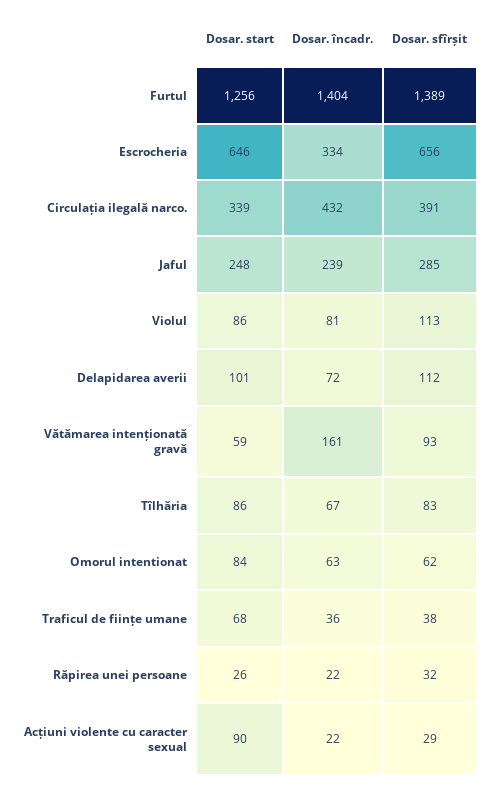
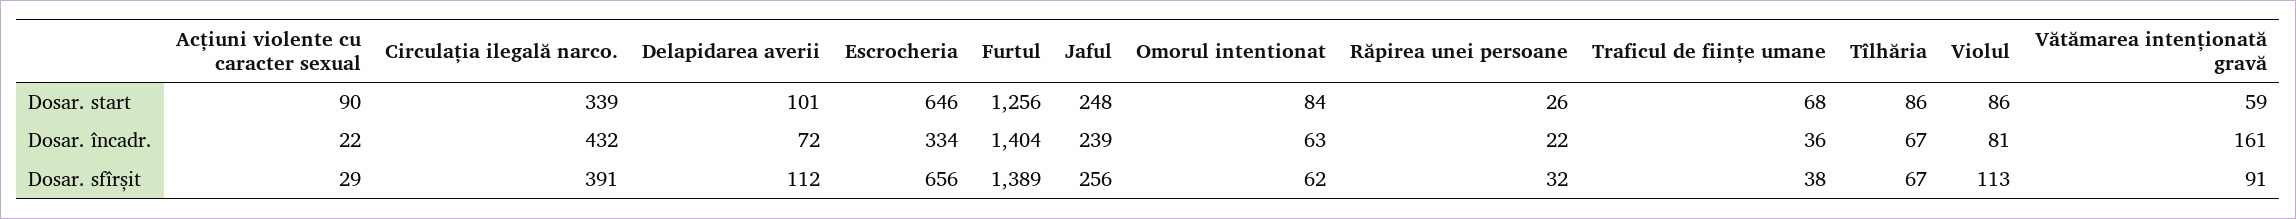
  {
    "Dosar. start": {
      "Furtul": 1256,
      "Escrocheria": 646,
      "Circulația ilegală narco.": 339,
      "Jaful": 248,
      "Violul": 86,
      "Delapidarea averii": 101,
      "Vătămarea intenționată gravă": 59,
      "Tîlhăria": 86,
      "Omorul intentionat": 84,
      "Traficul de ființe umane": 68,
      "Răpirea unei persoane": 26,
      "Acțiuni violente cu caracter sexual": 90
    },
    "Dosar. încadr.": {
      "Furtul": 1404,
      "Escrocheria": 334,
      "Circulația ilegală narco.": 432,
      "Jaful": 239,
      "Violul": 81,
      "Delapidarea averii": 72,
      "Vătămarea intenționată gravă": 161,
      "Tîlhăria": 67,
      "Omorul intentionat": 63,
      "Traficul de ființe umane": 36,
      "Răpirea unei persoane": 22,
      "Acțiuni violente cu caracter sexual": 22
    },
    "Dosar. sfîrșit": {
      "Furtul": 1389,
      "Escrocheria": 656,
      "Circulația ilegală narco.": 391,
-     "Jaful": 285,
+     "Jaful": 256,
      "Violul": 113,
      "Delapidarea averii": 112,
-     "Vătămarea intenționată gravă": 93,
+     "Vătămarea intenționată gravă": 91,
-     "Tîlhăria": 83,
+     "Tîlhăria": 67,
      "Omorul intentionat": 62,
      "Traficul de ființe umane": 38,
      "Răpirea unei persoane": 32,
      "Acțiuni violente cu caracter sexual": 29
    }
  }

